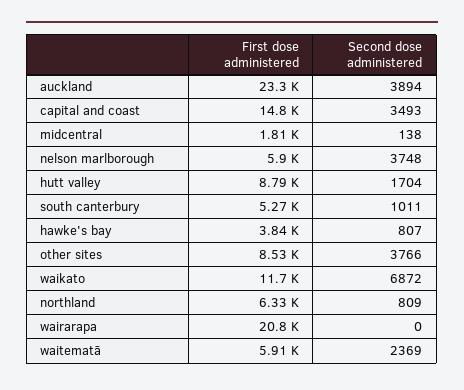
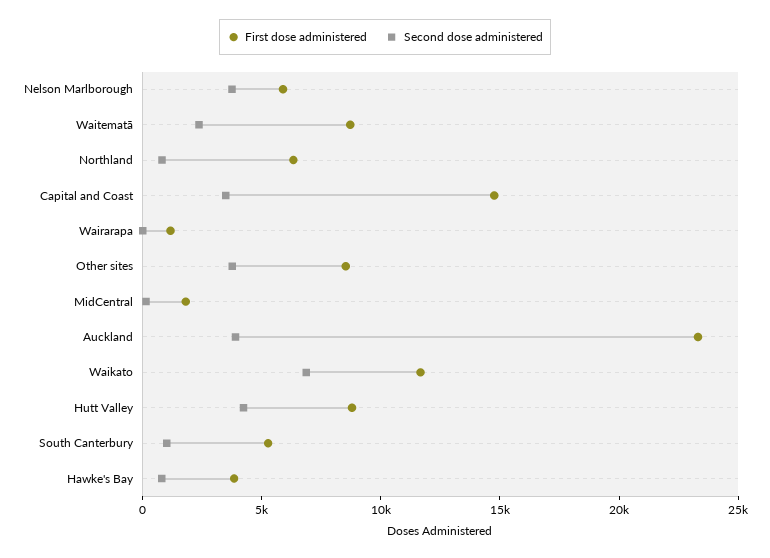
  {
    "First dose administered": {
      "auckland": 23300,
      "capital and coast": 14800,
      "midcentral": 1810,
      "nelson marlborough": 5900,
      "hutt valley": 8790,
      "south canterbury": 5270,
      "hawke's bay": 3840,
      "other sites": 8530,
      "waikato": 11700,
      "northland": 6330,
-     "wairarapa": 20800,
+     "wairarapa": 1000,
-     "waitematā": 5910
+     "waitematā": 9000
    },
    "Second dose administered": {
      "auckland": 3894,
      "capital and coast": 3493,
      "midcentral": 138,
      "nelson marlborough": 3748,
-     "hutt valley": 1704,
+     "hutt valley": 4000,
      "south canterbury": 1011,
      "hawke's bay": 807,
      "other sites": 3766,
      "waikato": 6872,
      "northland": 809,
      "wairarapa": 0,
      "waitematā": 2369
    }
  }

